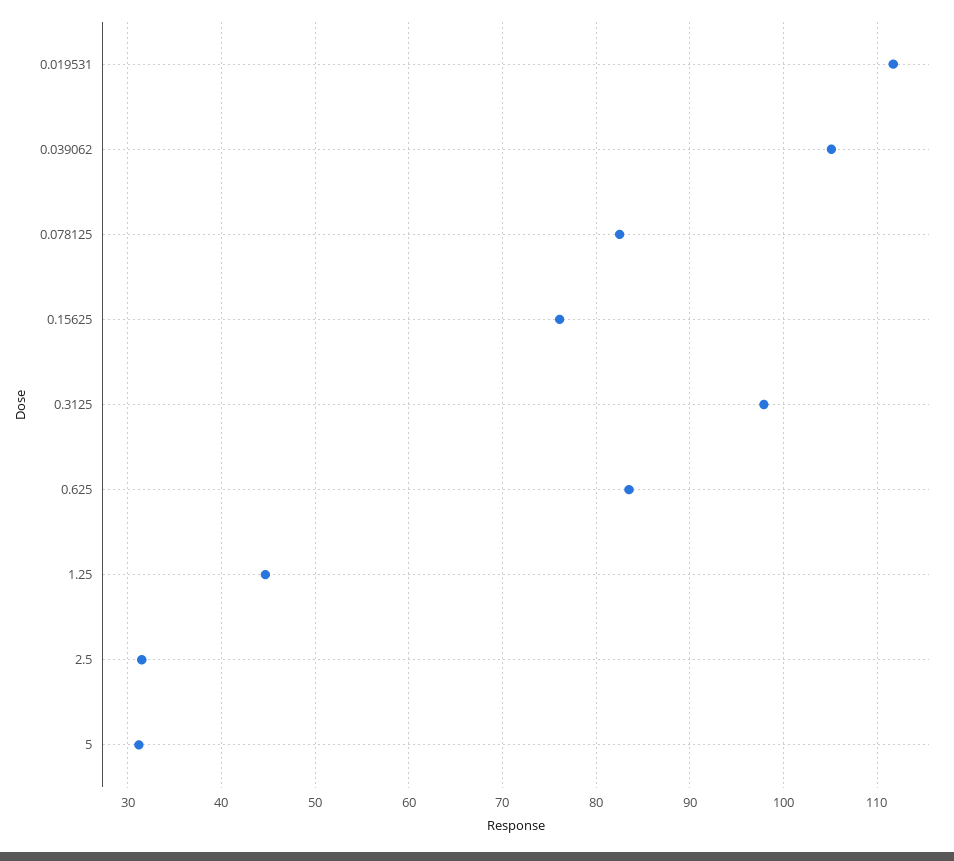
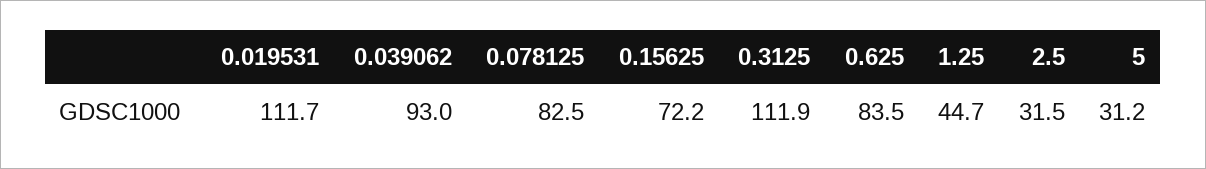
  {
    "0.019531": 111.7,
-   "0.039062": 105,
+   "0.039062": 93,
    "0.078125": 82.5,
-   "0.15625": 76,
+   "0.15625": 72.2,
-   "0.3125": 98,
+   "0.3125": 111.9,
    "0.625": 83.5,
    "1.25": 44.7,
    "2.5": 31.5,
    "5": 31.2
  }

